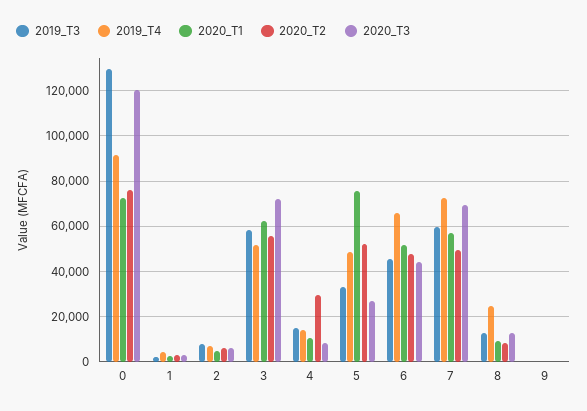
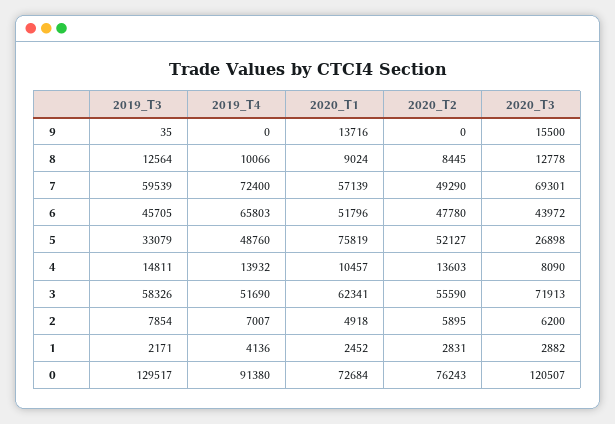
  {
    "2019_T3": {
      "0": 129517,
      "1": 2171,
      "2": 7854,
      "3": 58326,
      "4": 14811,
      "5": 33079,
      "6": 45705,
      "7": 59539,
      "8": 12564,
      "9": 35
    },
    "2019_T4": {
      "0": 91380,
      "1": 4136,
      "2": 7007,
      "3": 51690,
      "4": 13932,
      "5": 48760,
      "6": 65803,
      "7": 72400,
-     "8": 25000,
+     "8": 10066,
      "9": 0
    },
    "2020_T1": {
      "0": 72684,
      "1": 2452,
      "2": 4918,
      "3": 62341,
      "4": 10457,
      "5": 75819,
      "6": 51796,
      "7": 57139,
      "8": 9024,
-     "9": 0
+     "9": 13716
    },
    "2020_T2": {
      "0": 76243,
      "1": 2831,
      "2": 5895,
      "3": 55590,
-     "4": 30000,
+     "4": 13603,
      "5": 52127,
      "6": 47780,
      "7": 49290,
      "8": 8445,
      "9": 0
    },
    "2020_T3": {
      "0": 120507,
      "1": 2882,
      "2": 6200,
      "3": 71913,
      "4": 8090,
      "5": 26898,
      "6": 43972,
      "7": 69301,
      "8": 12778,
-     "9": 0
+     "9": 15500
    }
  }

